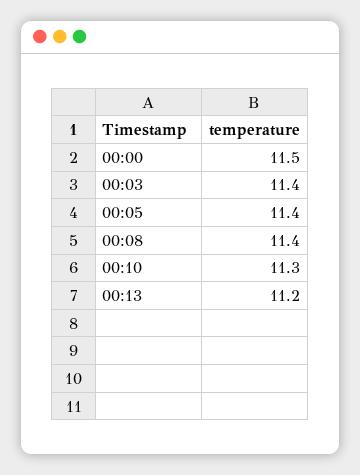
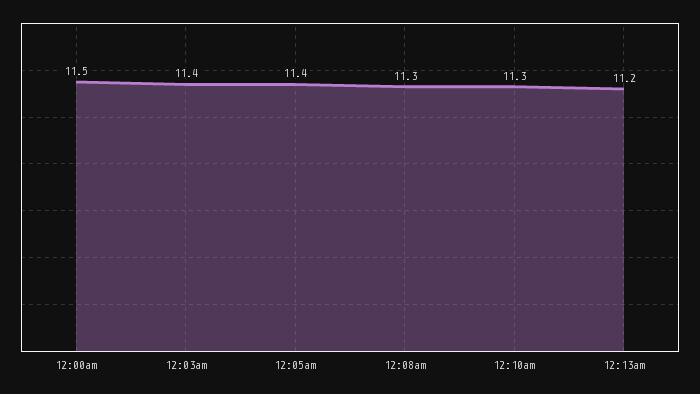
  {
    "00:00": 11.5,
    "00:03": 11.4,
    "00:05": 11.4,
-   "00:08": 11.4,
+   "00:08": 11.3,
    "00:10": 11.3,
    "00:13": 11.2
  }

